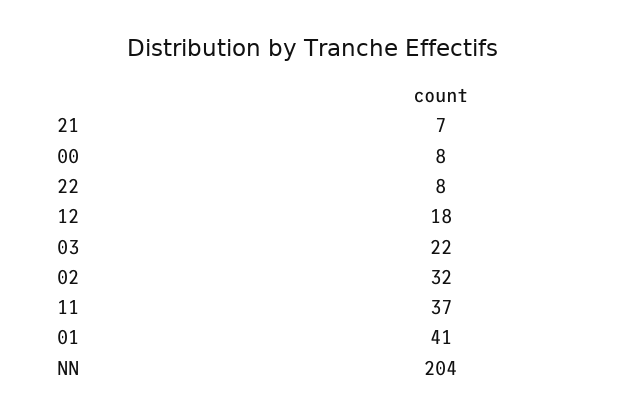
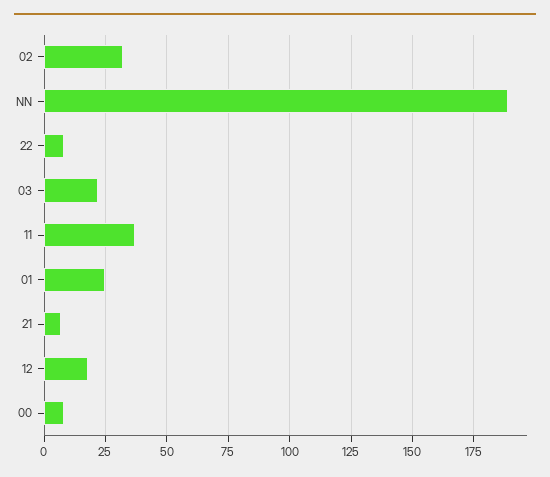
  {
    "21": 7,
    "00": 8,
    "22": 8,
    "12": 18,
    "03": 22,
    "02": 32,
    "11": 37,
-   "01": 41,
+   "01": 25,
-   "NN": 204
+   "NN": 190
  }

